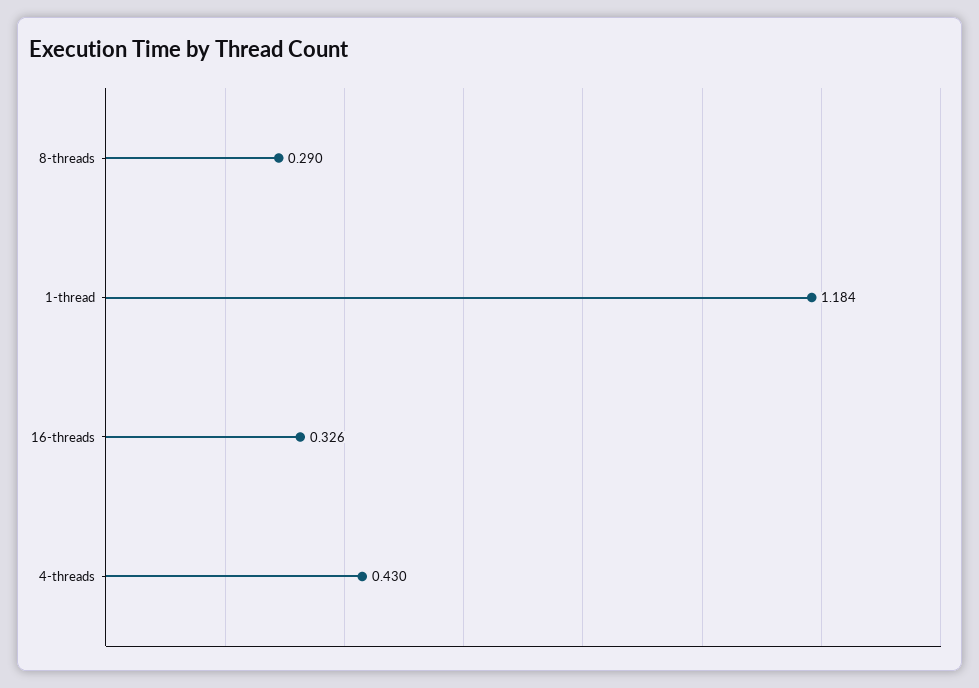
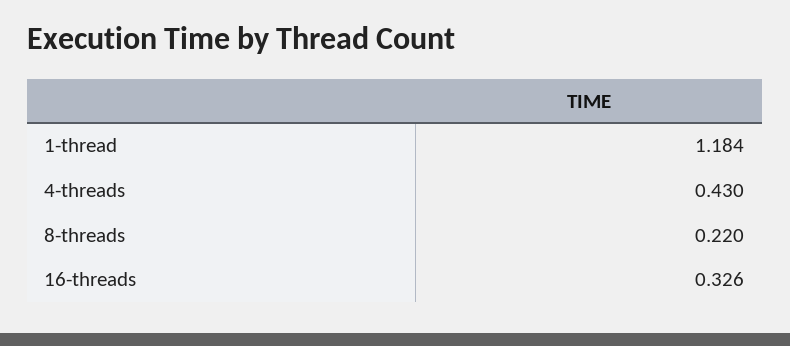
  {
-   "8-threads": 0.29,
+   "8-threads": 0.22,
    "1-thread": 1.184,
    "16-threads": 0.326,
    "4-threads": 0.43
  }

